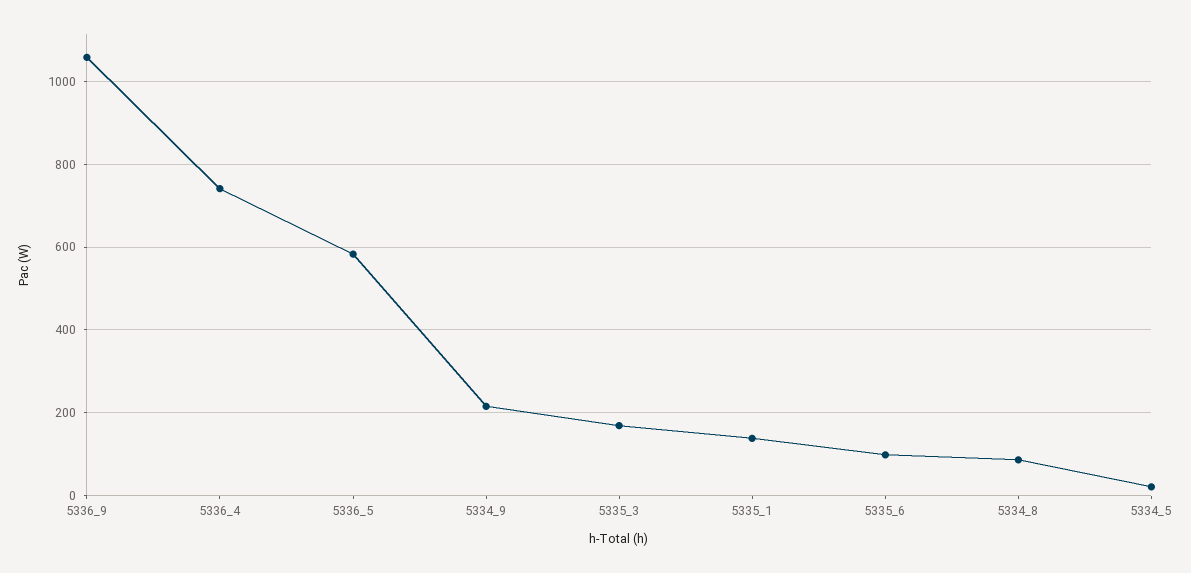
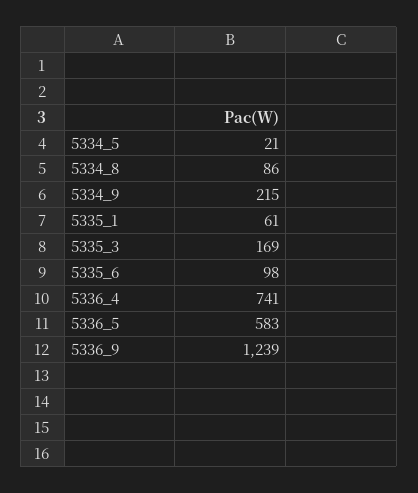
  {
-   "5336_9": 1060,
+   "5336_9": 1239,
    "5336_4": 741,
    "5336_5": 583,
    "5334_9": 215,
    "5335_3": 169,
-   "5335_1": 140,
+   "5335_1": 61,
    "5335_6": 98,
    "5334_8": 86,
    "5334_5": 21
  }

